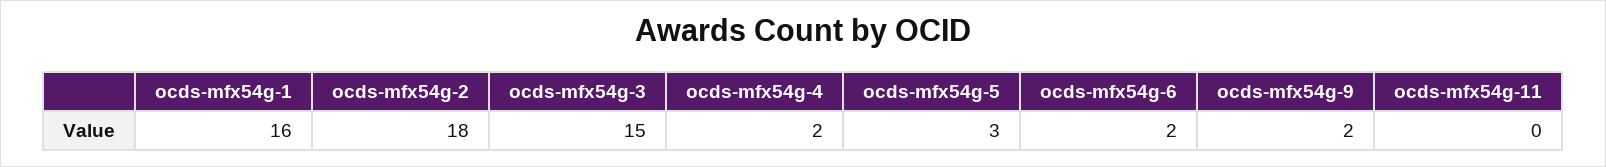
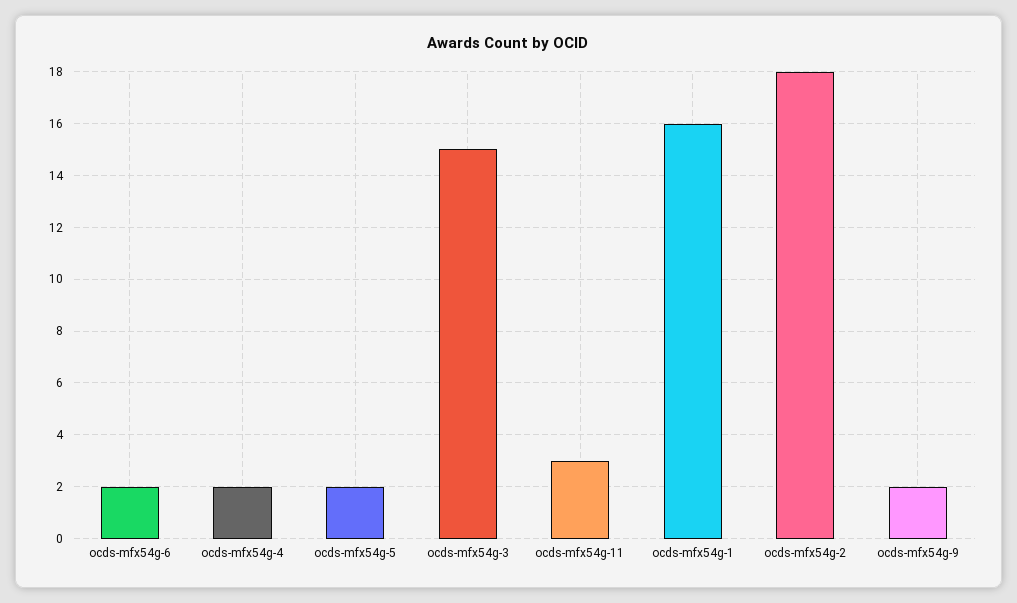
  {
    "ocds-mfx54g-1": 16,
    "ocds-mfx54g-2": 18,
    "ocds-mfx54g-3": 15,
    "ocds-mfx54g-4": 2,
-   "ocds-mfx54g-5": 3,
+   "ocds-mfx54g-5": 2,
    "ocds-mfx54g-6": 2,
    "ocds-mfx54g-9": 2,
-   "ocds-mfx54g-11": 0
+   "ocds-mfx54g-11": 3
  }

